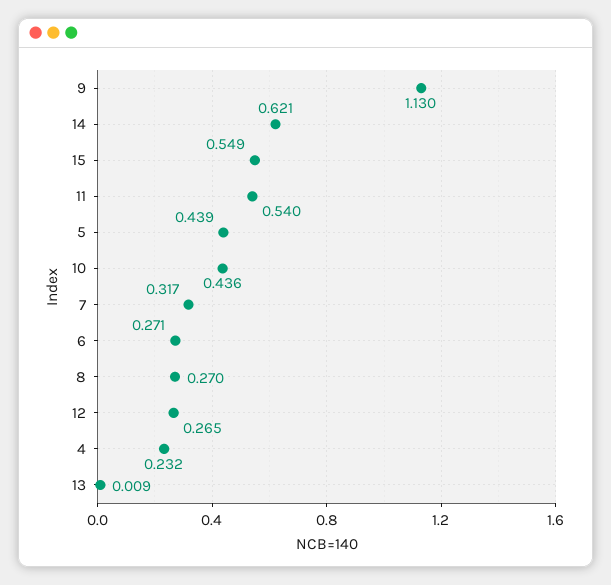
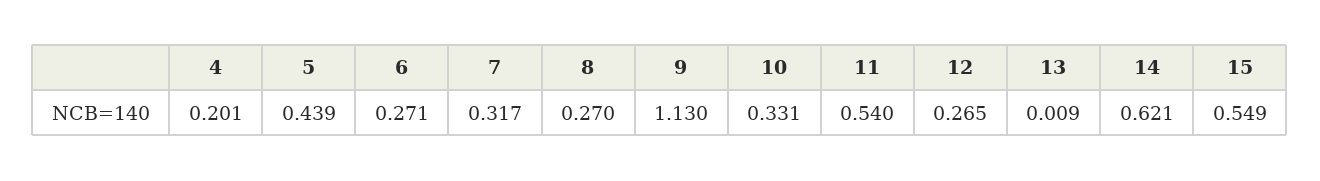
  {
    "9": 1.13,
    "14": 0.621,
    "15": 0.549,
    "11": 0.54,
    "5": 0.439,
-   "10": 0.436,
+   "10": 0.331,
    "7": 0.317,
    "6": 0.271,
    "8": 0.27,
    "12": 0.265,
-   "4": 0.232,
+   "4": 0.201,
    "13": 0.009
  }

